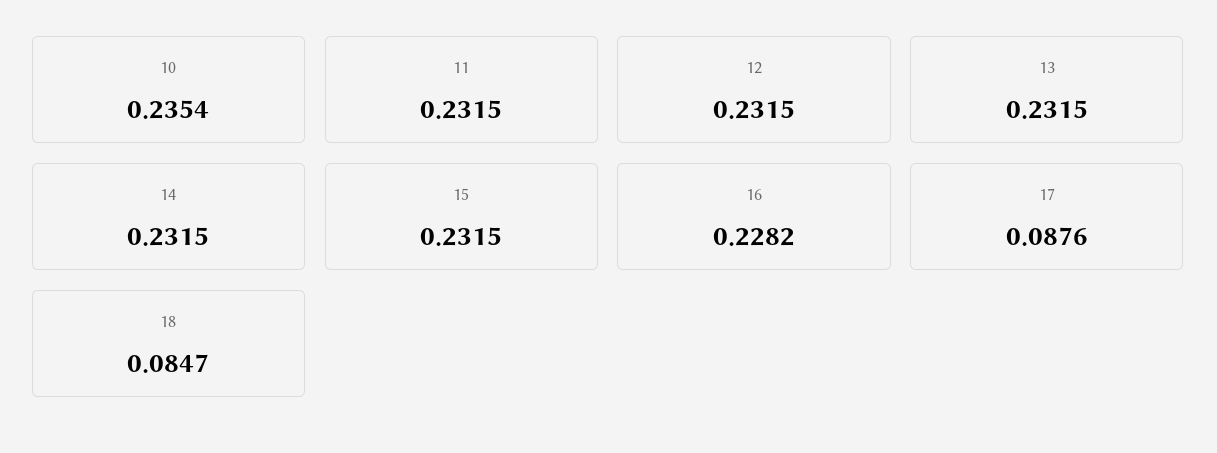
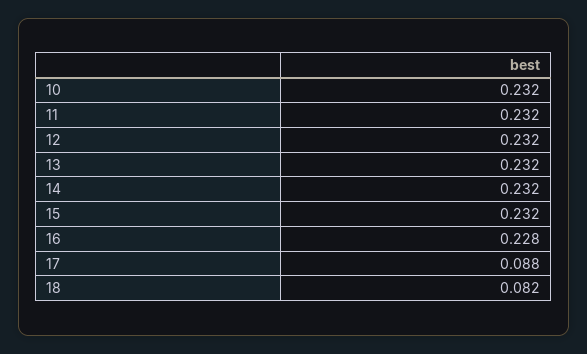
  {
-   "10": 0.2354,
+   "10": 0.232,
    "11": 0.2315,
    "12": 0.2315,
    "13": 0.2315,
    "14": 0.2315,
    "15": 0.2315,
    "16": 0.2282,
    "17": 0.0876,
-   "18": 0.0847
+   "18": 0.082
  }

